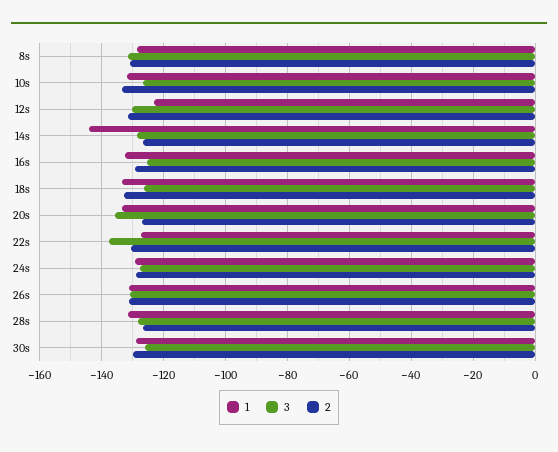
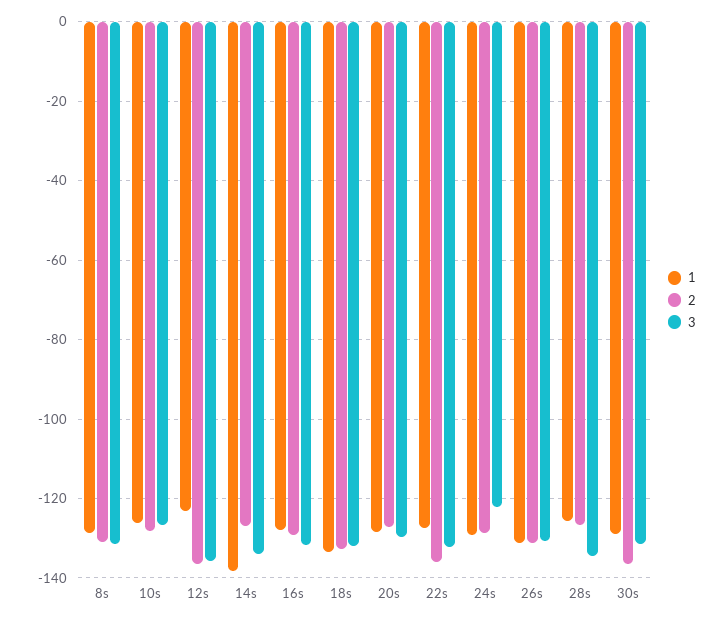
  {
    "1": {
      "8s": -128,
-     "10s": -132,
+     "10s": -126,
      "12s": -124,
-     "14s": -144,
+     "14s": -138,
-     "16s": -132,
+     "16s": -128,
      "18s": -134,
-     "20s": -134,
+     "20s": -128,
      "22s": -128,
      "24s": -130,
      "26s": -132,
-     "28s": -132,
+     "28s": -126,
      "30s": -128
    },
    "3": {
      "8s": -132,
      "10s": -126,
-     "12s": -130,
+     "12s": -136,
-     "14s": -128,
+     "14s": -134,
-     "16s": -126,
+     "16s": -132,
-     "18s": -126,
+     "18s": -132,
-     "20s": -136,
+     "20s": -130,
-     "22s": -138,
+     "22s": -132,
-     "24s": -128,
+     "24s": -122,
      "26s": -130,
-     "28s": -128,
+     "28s": -134,
-     "30s": -126
+     "30s": -132
    },
    "2": {
      "8s": -130,
-     "10s": -134,
+     "10s": -128,
-     "12s": -132,
+     "12s": -136,
      "14s": -126,
      "16s": -130,
      "18s": -132,
      "20s": -128,
-     "22s": -130,
+     "22s": -136,
      "24s": -128,
      "26s": -132,
      "28s": -126,
-     "30s": -130
+     "30s": -136
    }
  }

